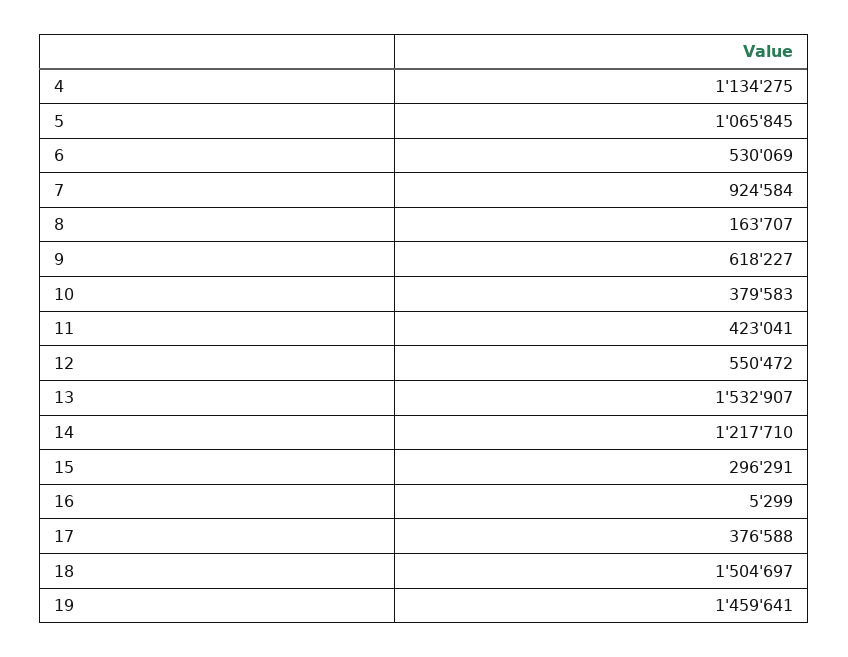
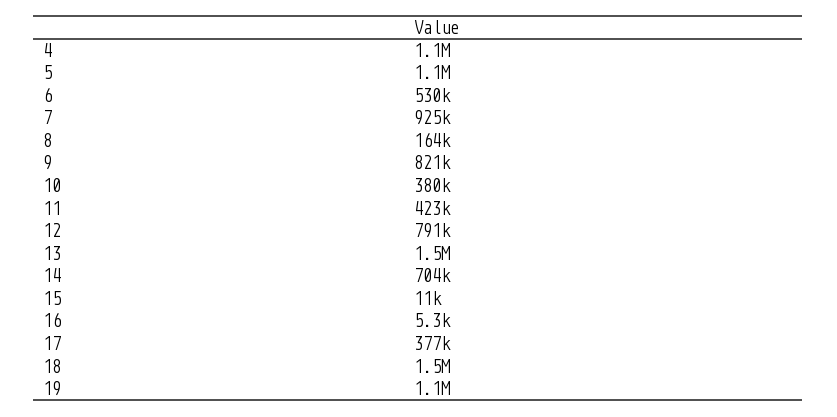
  {
    "4": 1134275,
    "5": 1065845,
    "6": 530069,
    "7": 924584,
    "8": 163707,
-   "9": 618227,
+   "9": 821000,
    "10": 379583,
    "11": 423041,
-   "12": 550472,
+   "12": 791000,
    "13": 1532907,
-   "14": 1217710,
+   "14": 704000,
-   "15": 296291,
+   "15": 11000,
    "16": 5299,
    "17": 376588,
    "18": 1504697,
-   "19": 1459641
+   "19": 1100000
  }

